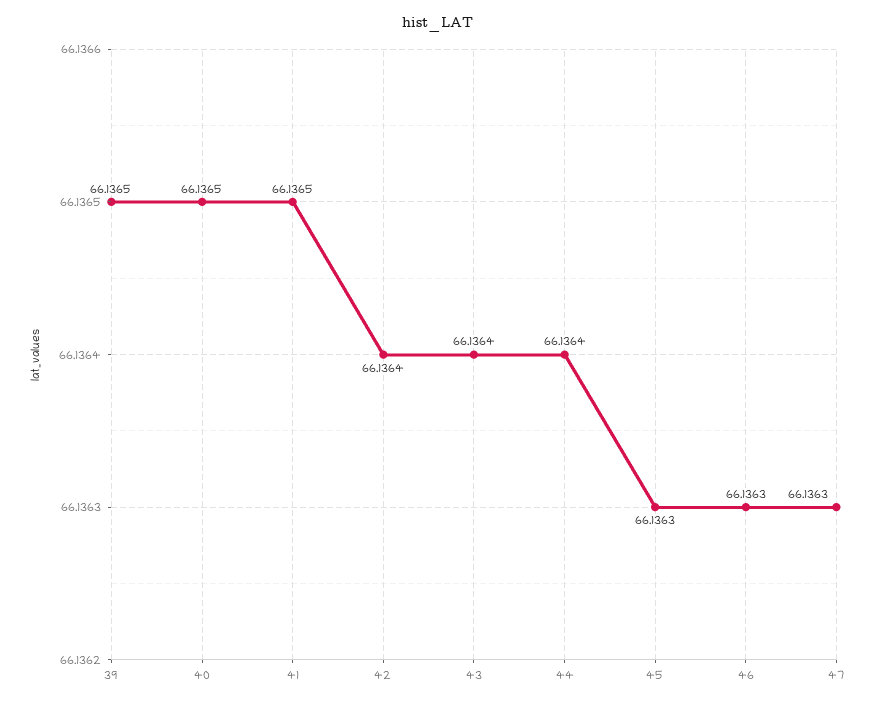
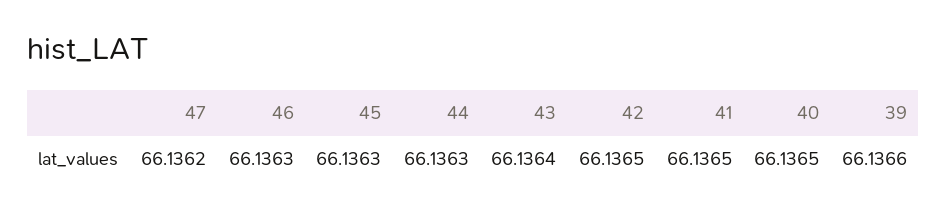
  {
-   "39": 66.1365,
+   "39": 66.1366,
    "40": 66.1365,
    "41": 66.1365,
-   "42": 66.1364,
+   "42": 66.1365,
    "43": 66.1364,
-   "44": 66.1364,
+   "44": 66.1363,
    "45": 66.1363,
    "46": 66.1363,
-   "47": 66.1363
+   "47": 66.1362
  }

